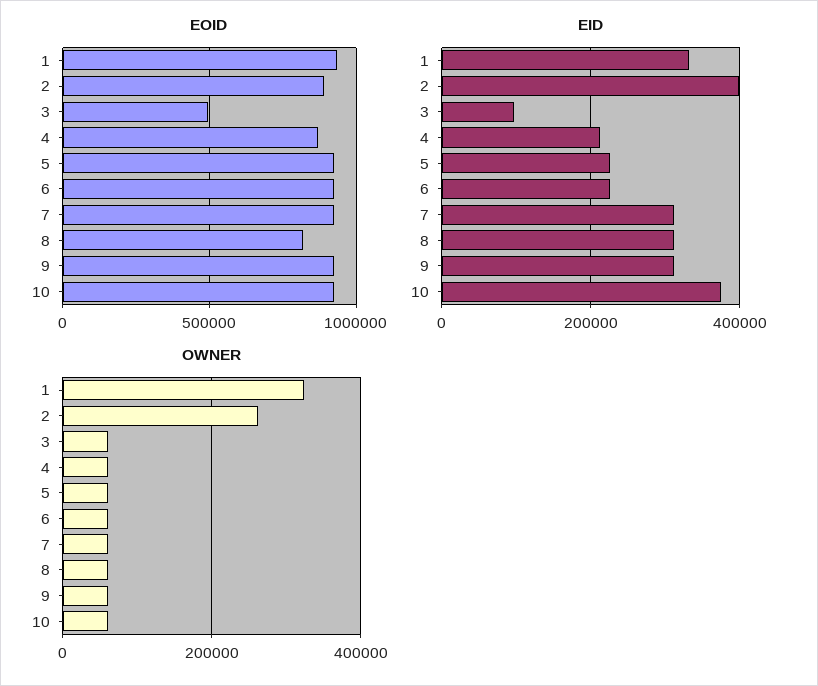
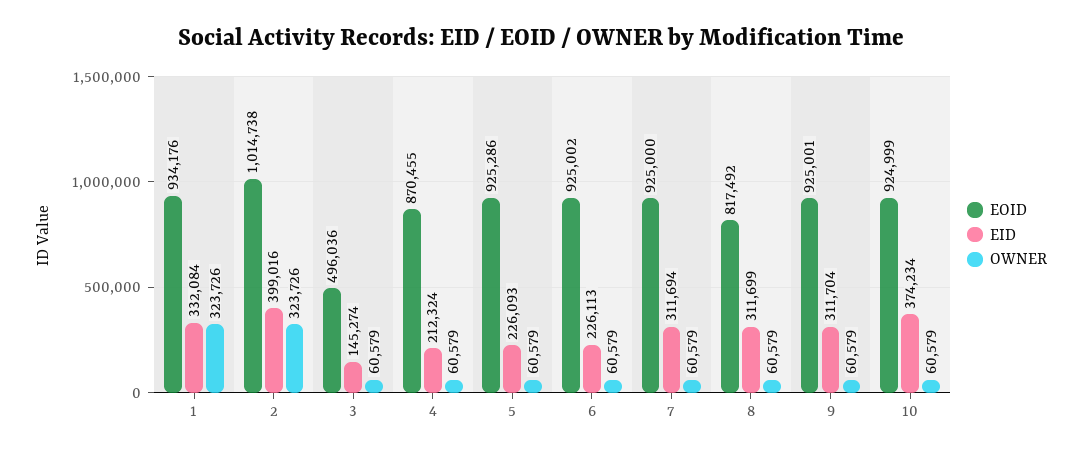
  {
    "EOID": {
      "1": 934176,
-     "2": 900000,
+     "2": 1014738,
      "3": 496036,
      "4": 870455,
      "5": 925286,
      "6": 925002,
      "7": 925000,
      "8": 817492,
      "9": 925001,
      "10": 924999
    },
    "EID": {
      "1": 332084,
      "2": 399016,
-     "3": 100000,
+     "3": 145274,
      "4": 212324,
      "5": 226093,
      "6": 226113,
      "7": 311694,
      "8": 311699,
      "9": 311704,
      "10": 374234
    },
    "OWNER": {
      "1": 323726,
-     "2": 260000,
+     "2": 323726,
      "3": 60579,
      "4": 60579,
      "5": 60579,
      "6": 60579,
      "7": 60579,
      "8": 60579,
      "9": 60579,
      "10": 60579
    }
  }

